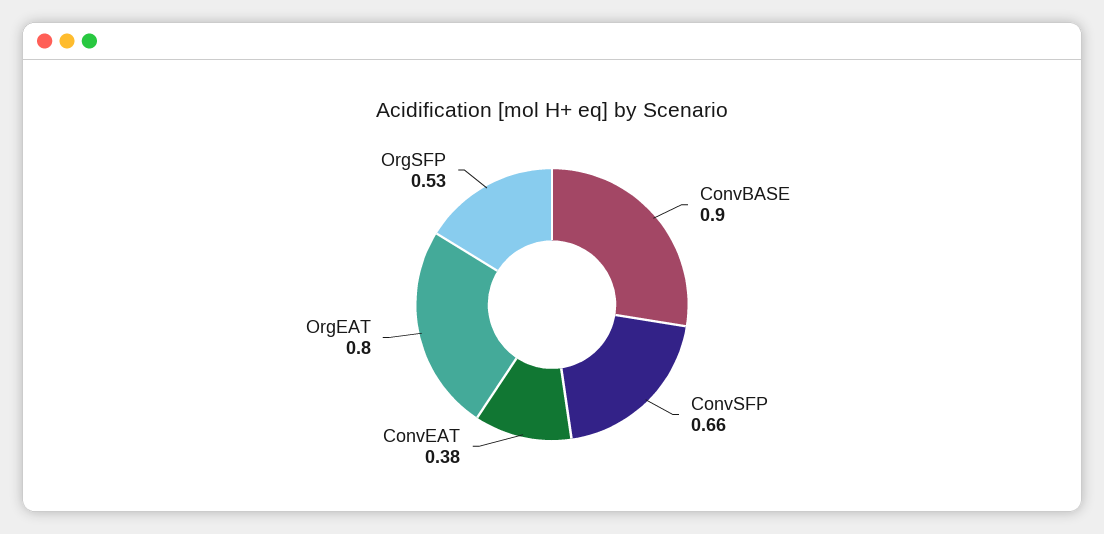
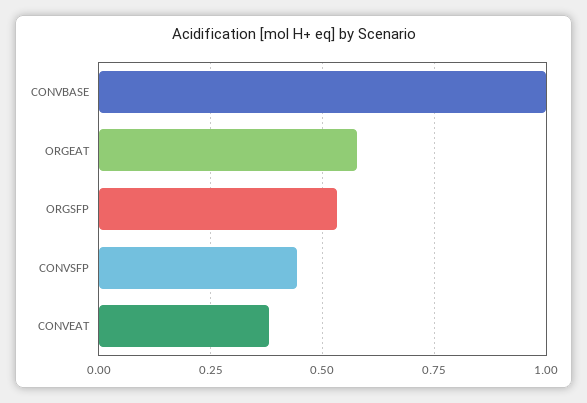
  {
-   "ConvBASE": 0.9,
+   "ConvBASE": 1,
-   "ConvSFP": 0.66,
+   "ConvSFP": 0.45,
    "ConvEAT": 0.38,
-   "OrgEAT": 0.8,
+   "OrgEAT": 0.575,
    "OrgSFP": 0.53
  }

